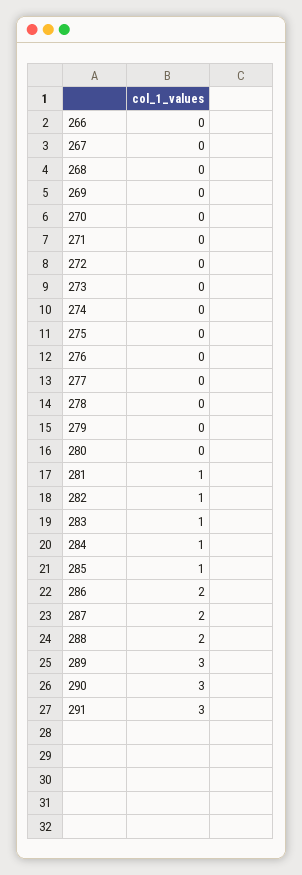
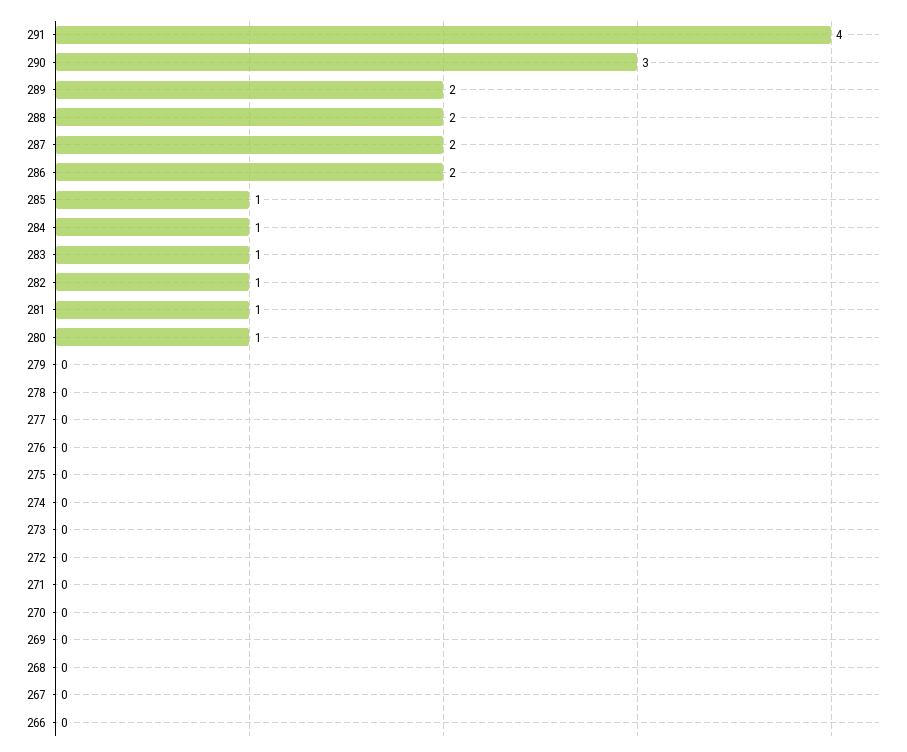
  {
    "266": 0,
    "267": 0,
    "268": 0,
    "269": 0,
    "270": 0,
    "271": 0,
    "272": 0,
    "273": 0,
    "274": 0,
    "275": 0,
    "276": 0,
    "277": 0,
    "278": 0,
    "279": 0,
-   "280": 0,
+   "280": 1,
    "281": 1,
    "282": 1,
    "283": 1,
    "284": 1,
    "285": 1,
    "286": 2,
    "287": 2,
    "288": 2,
-   "289": 3,
+   "289": 2,
    "290": 3,
-   "291": 3
+   "291": 4
  }

